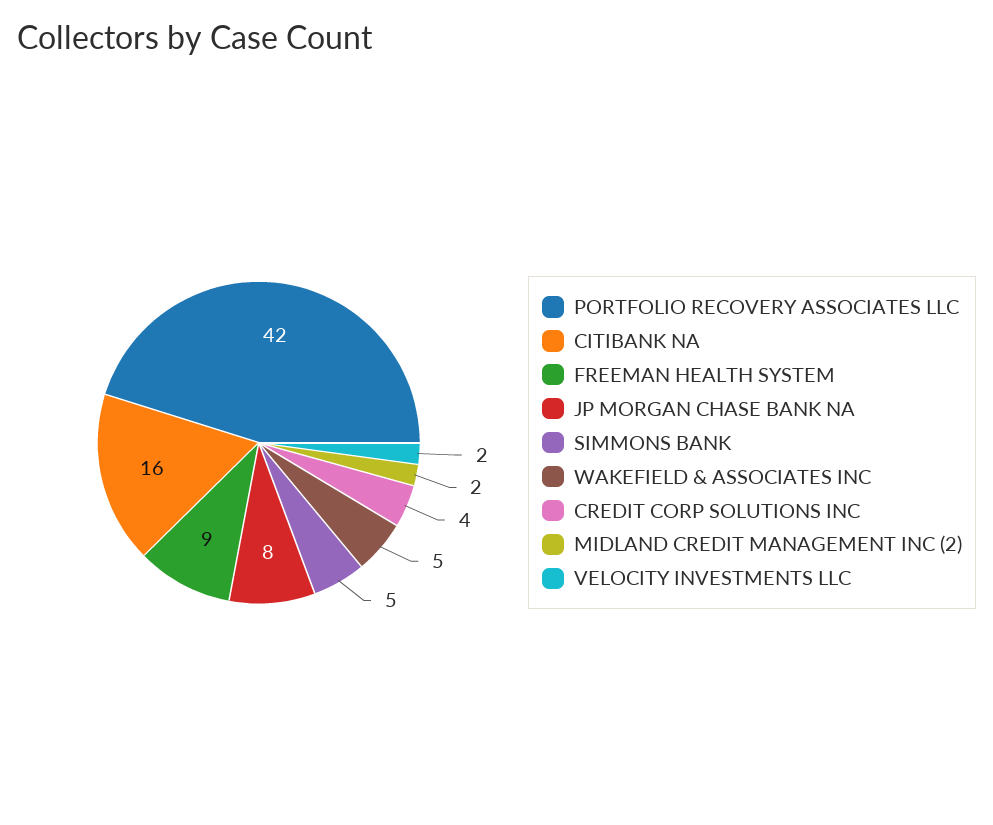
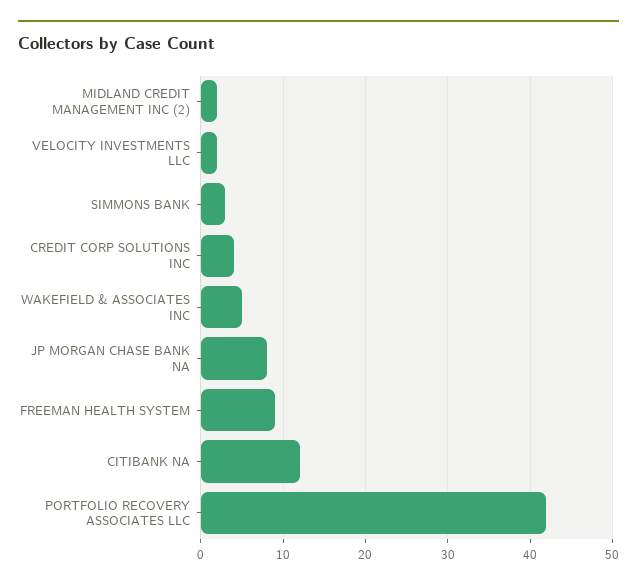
  {
    "PORTFOLIO RECOVERY ASSOCIATES LLC": 42,
-   "CITIBANK NA": 16,
+   "CITIBANK NA": 12,
    "FREEMAN HEALTH SYSTEM": 9,
    "JP MORGAN CHASE BANK NA": 8,
-   "SIMMONS BANK": 5,
+   "SIMMONS BANK": 3,
    "WAKEFIELD & ASSOCIATES INC": 5,
    "CREDIT CORP SOLUTIONS INC": 4,
    "MIDLAND CREDIT MANAGEMENT INC (2)": 2,
    "VELOCITY INVESTMENTS LLC": 2
  }

